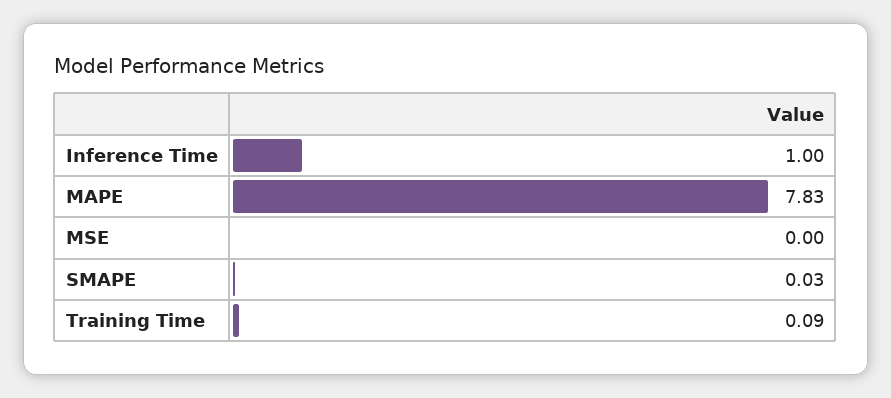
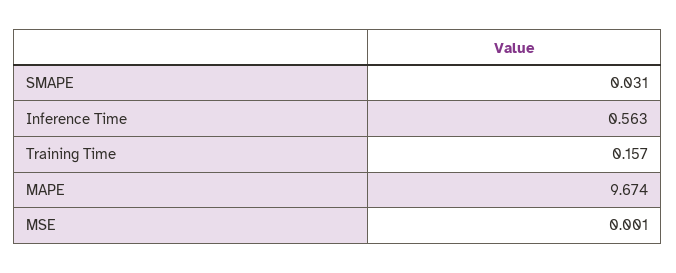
  {
-   "Inference Time": 1,
+   "Inference Time": 0.563,
-   "MAPE": 7.83,
+   "MAPE": 9.674,
    "MSE": 0.001,
    "SMAPE": 0.031,
-   "Training Time": 0.09
+   "Training Time": 0.157
  }

